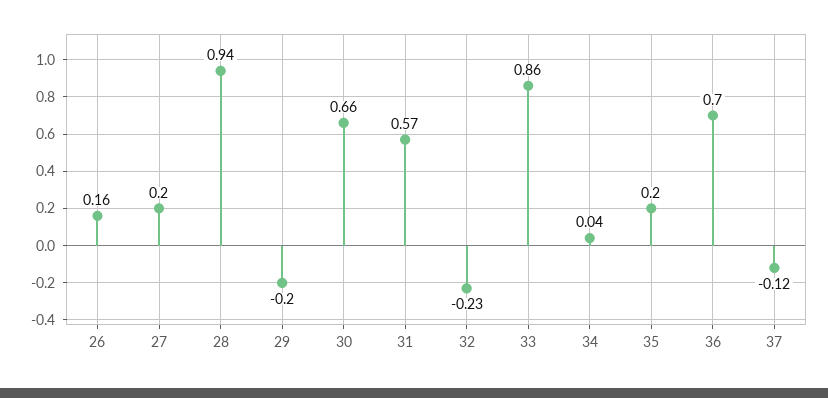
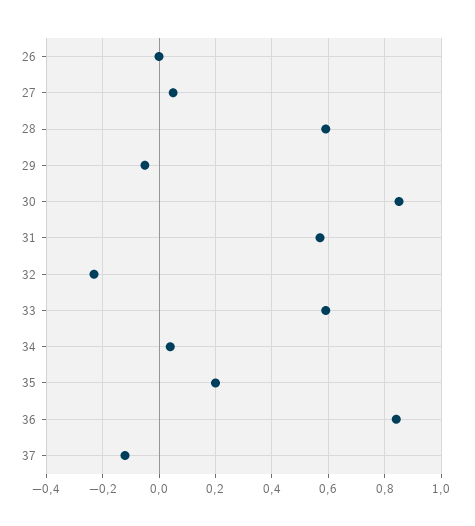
  {
-   "26": 0.16,
+   "26": 0,
-   "27": 0.2,
+   "27": 0.05,
-   "28": 0.94,
+   "28": 0.6,
-   "29": -0.2,
+   "29": -0.05,
-   "30": 0.66,
+   "30": 0.85,
    "31": 0.57,
    "32": -0.23,
-   "33": 0.86,
+   "33": 0.6,
    "34": 0.04,
    "35": 0.2,
-   "36": 0.7,
+   "36": 0.85,
    "37": -0.12
  }

